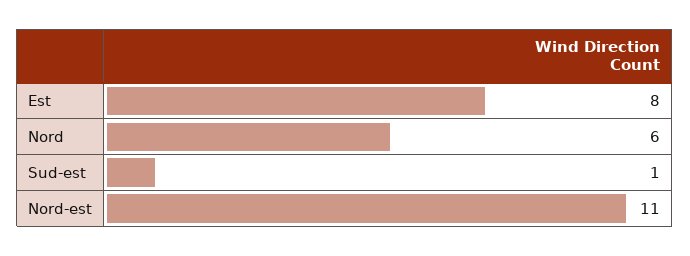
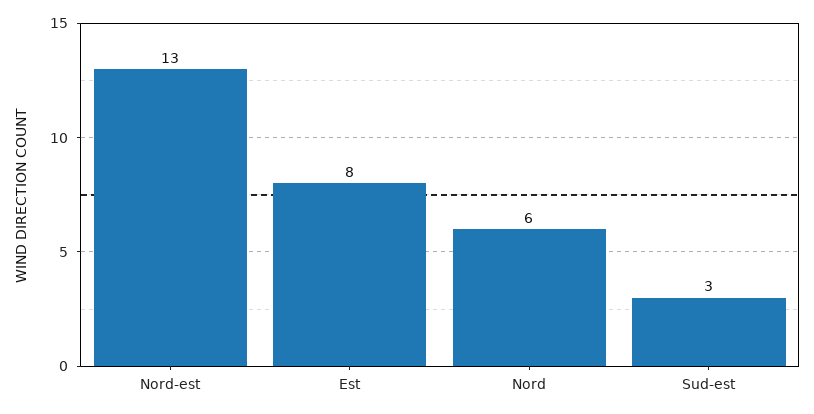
  {
    "Est": 8,
    "Nord": 6,
-   "Sud-est": 1,
+   "Sud-est": 3,
-   "Nord-est": 11
+   "Nord-est": 13
  }

